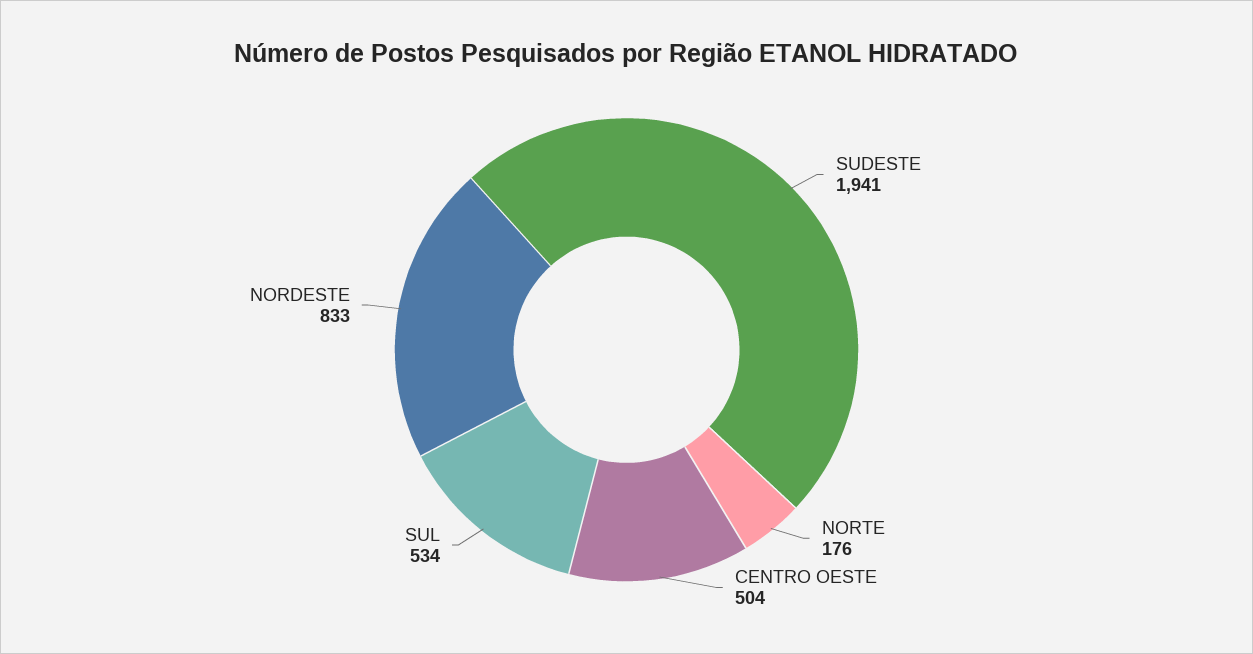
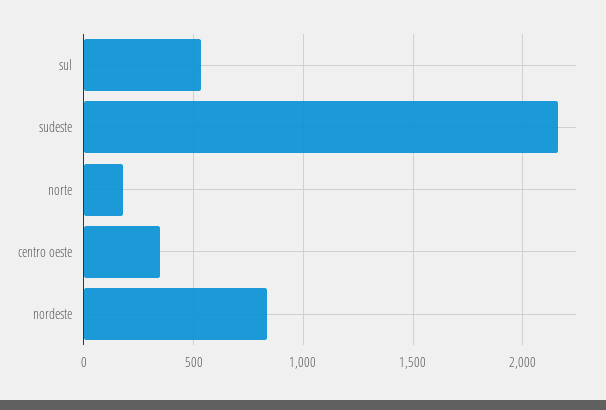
  {
-   "SUDESTE": 1941,
+   "SUDESTE": 2150,
    "NORTE": 176,
-   "CENTRO OESTE": 504,
+   "CENTRO OESTE": 350,
    "SUL": 534,
    "NORDESTE": 833
  }

